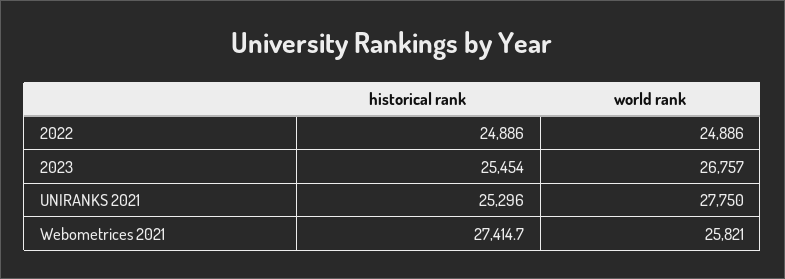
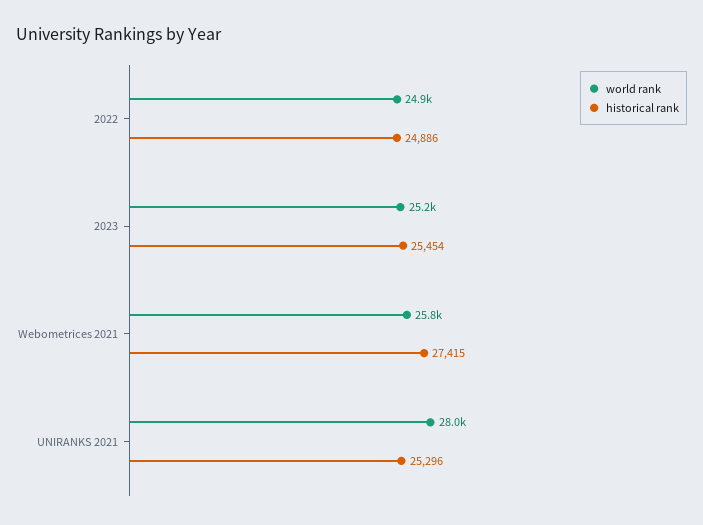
  {
    "historical rank": {
      "2022": 24886,
      "2023": 25454,
      "UNIRANKS 2021": 25296,
      "Webometrices 2021": 27414.7
    },
    "world rank": {
      "2022": 24886,
-     "2023": 26757,
+     "2023": 25200,
-     "UNIRANKS 2021": 27750,
+     "UNIRANKS 2021": 28000,
      "Webometrices 2021": 25821
    }
  }

